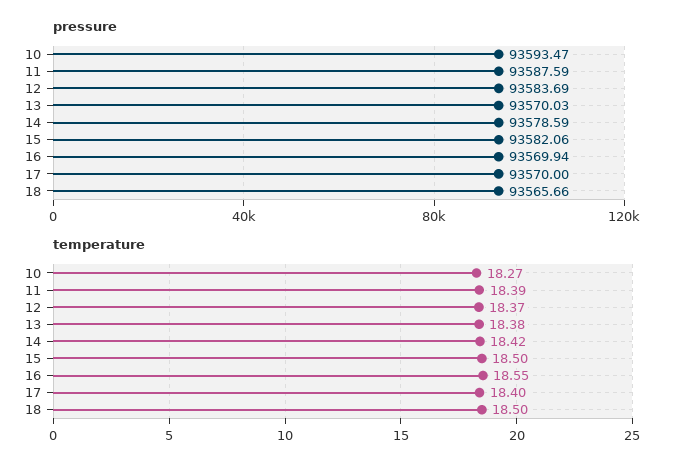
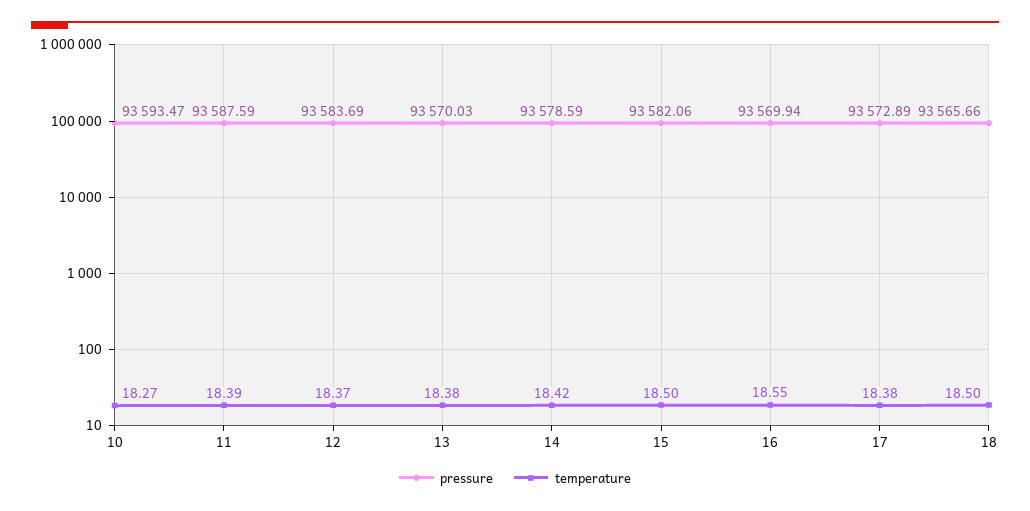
  {
    "pressure": {
      "10": 93593.47,
      "11": 93587.59,
      "12": 93583.69,
      "13": 93570.03,
      "14": 93578.59,
      "15": 93582.06,
      "16": 93569.94,
-     "17": 93570,
+     "17": 93572.89,
      "18": 93565.66
    },
    "temperature": {
      "10": 18.27,
      "11": 18.39,
      "12": 18.37,
      "13": 18.38,
      "14": 18.42,
      "15": 18.5,
      "16": 18.55,
-     "17": 18.4,
+     "17": 18.38,
      "18": 18.5
    }
  }

